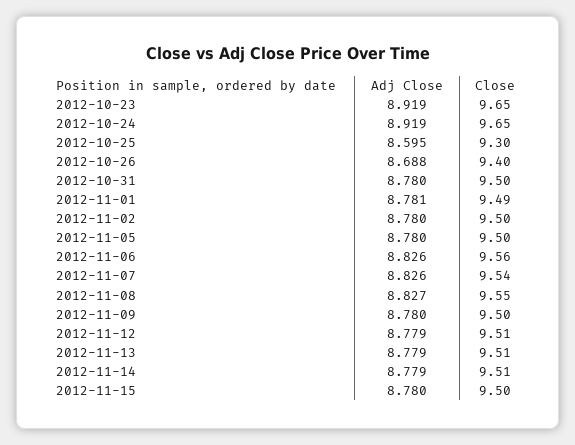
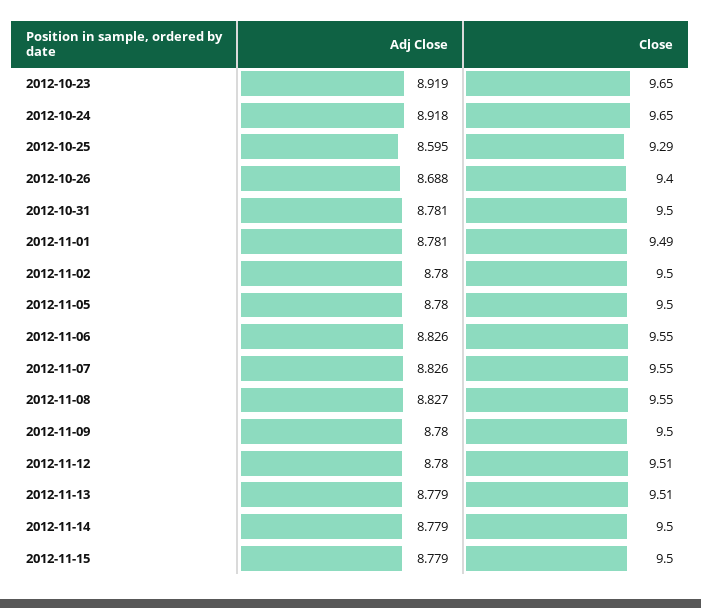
  {
    "Adj Close": {
      "2012-10-23": 8.919,
-     "2012-10-24": 8.919,
+     "2012-10-24": 8.918,
      "2012-10-25": 8.595,
      "2012-10-26": 8.688,
-     "2012-10-31": 8.78,
+     "2012-10-31": 8.781,
      "2012-11-01": 8.781,
      "2012-11-02": 8.78,
      "2012-11-05": 8.78,
      "2012-11-06": 8.826,
      "2012-11-07": 8.826,
      "2012-11-08": 8.827,
      "2012-11-09": 8.78,
-     "2012-11-12": 8.779,
+     "2012-11-12": 8.78,
      "2012-11-13": 8.779,
      "2012-11-14": 8.779,
-     "2012-11-15": 8.78
+     "2012-11-15": 8.779
    },
    "Close": {
      "2012-10-23": 9.65,
      "2012-10-24": 9.65,
-     "2012-10-25": 9.3,
+     "2012-10-25": 9.29,
      "2012-10-26": 9.4,
      "2012-10-31": 9.5,
      "2012-11-01": 9.49,
      "2012-11-02": 9.5,
      "2012-11-05": 9.5,
-     "2012-11-06": 9.56,
+     "2012-11-06": 9.55,
-     "2012-11-07": 9.54,
+     "2012-11-07": 9.55,
      "2012-11-08": 9.55,
      "2012-11-09": 9.5,
      "2012-11-12": 9.51,
      "2012-11-13": 9.51,
-     "2012-11-14": 9.51,
+     "2012-11-14": 9.5,
      "2012-11-15": 9.5
    }
  }

